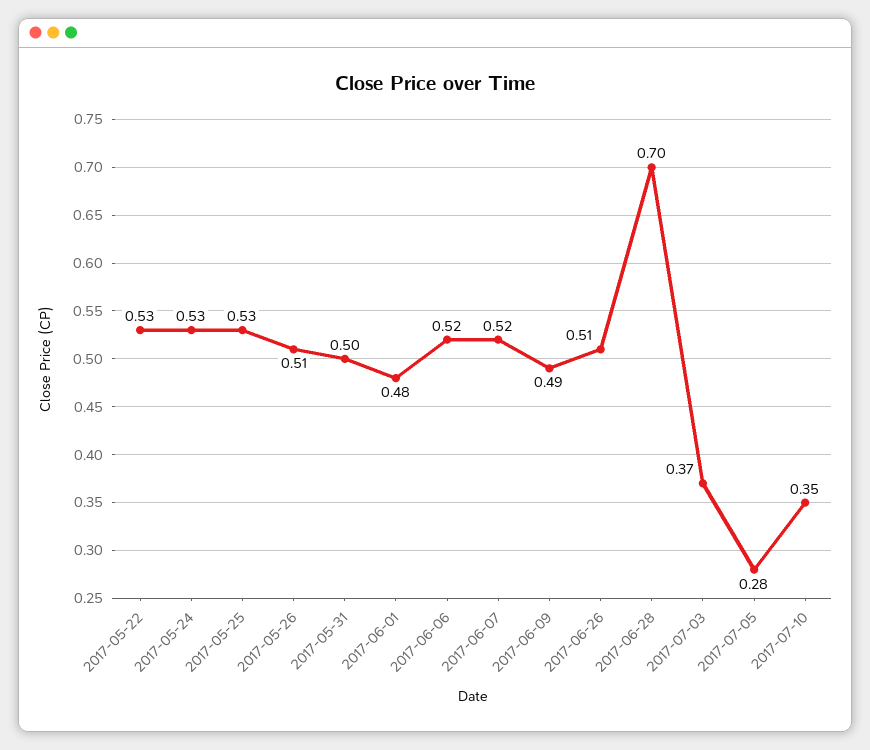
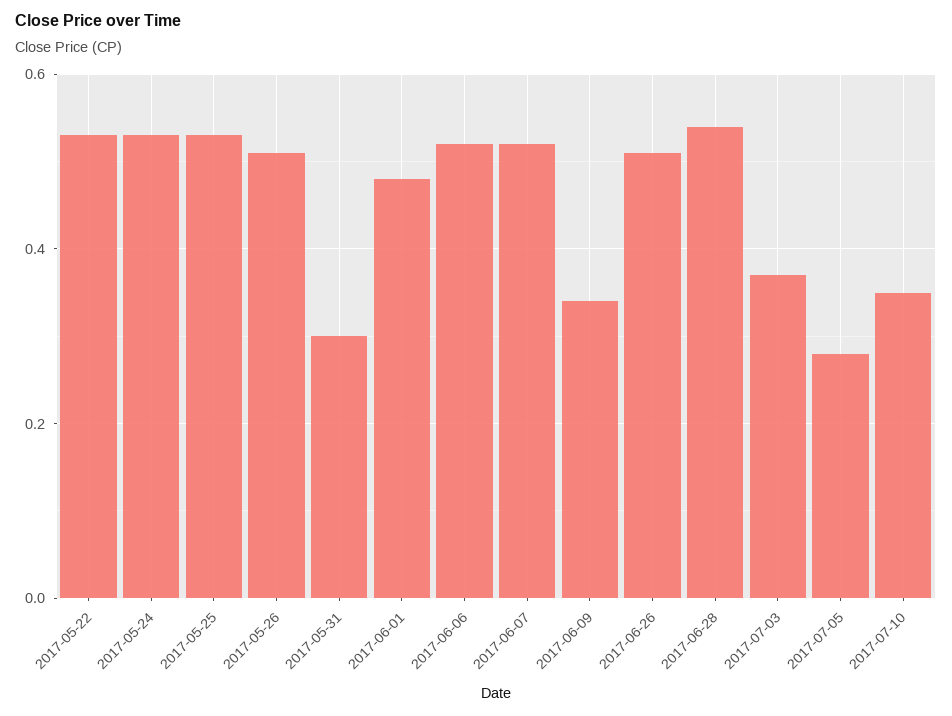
  {
    "2017-05-22": 0.53,
    "2017-05-24": 0.53,
    "2017-05-25": 0.53,
    "2017-05-26": 0.51,
-   "2017-05-31": 0.5,
+   "2017-05-31": 0.3,
    "2017-06-01": 0.48,
    "2017-06-06": 0.52,
    "2017-06-07": 0.52,
-   "2017-06-09": 0.49,
+   "2017-06-09": 0.35,
    "2017-06-26": 0.51,
-   "2017-06-28": 0.7,
+   "2017-06-28": 0.55,
    "2017-07-03": 0.37,
    "2017-07-05": 0.28,
    "2017-07-10": 0.35
  }

